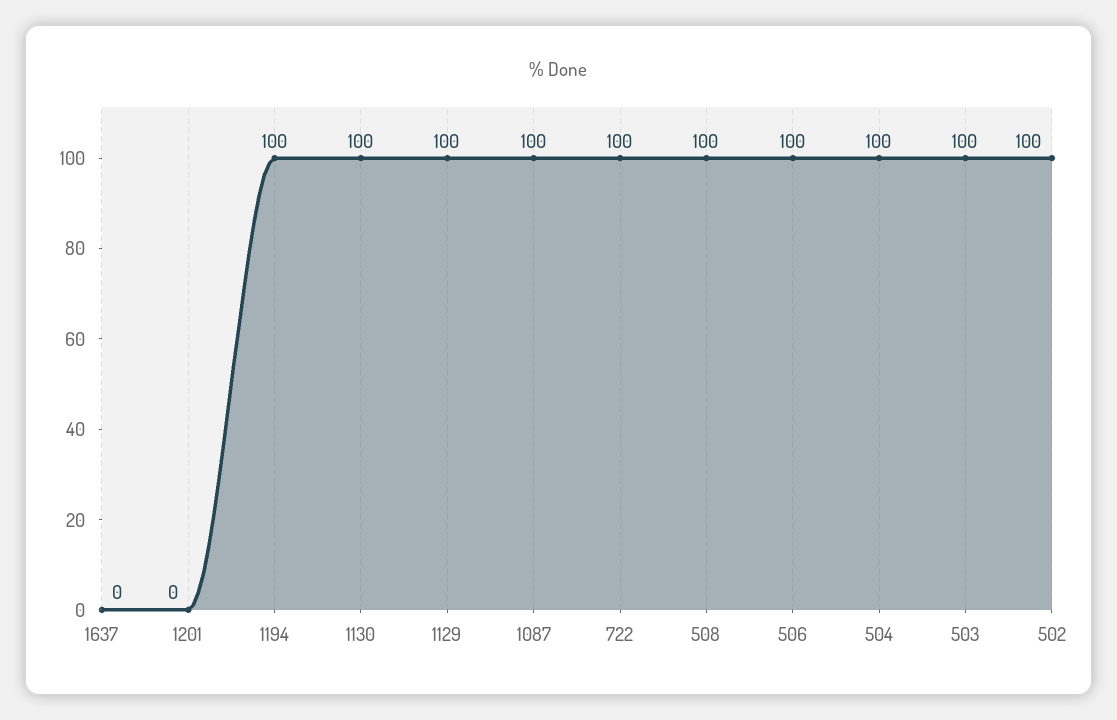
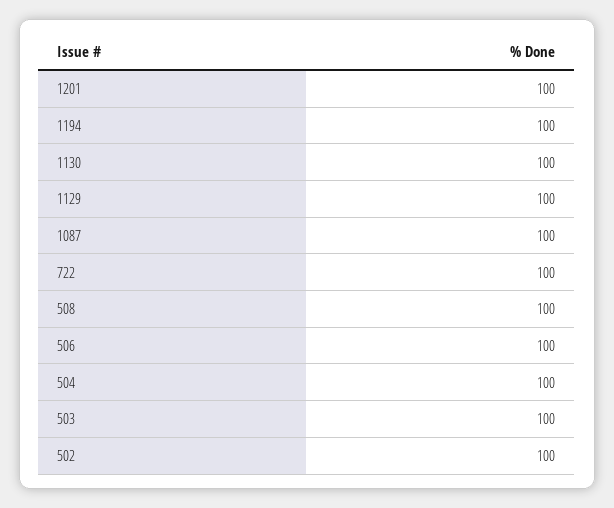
  {
-   "1637": 0,
-   "1201": 0,
+   "1201": 100,
    "1194": 100,
    "1130": 100,
    "1129": 100,
    "1087": 100,
    "722": 100,
    "508": 100,
    "506": 100,
    "504": 100,
    "503": 100,
    "502": 100
  }

